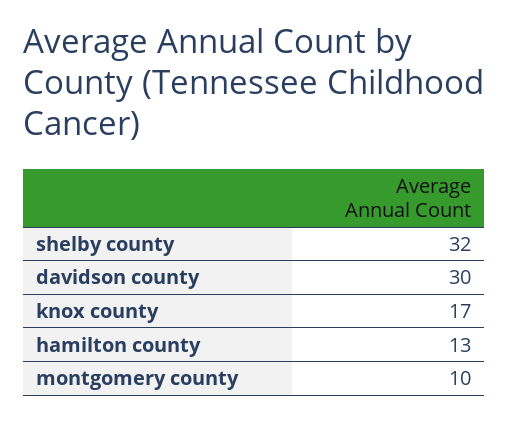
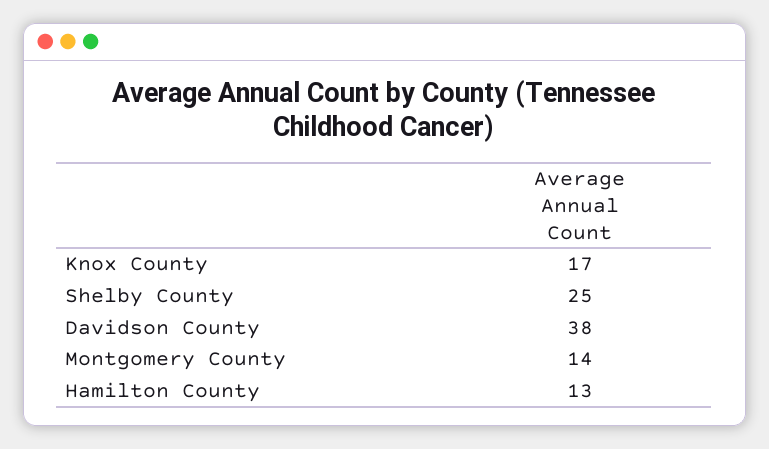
  {
-   "shelby county": 32,
+   "shelby county": 25,
-   "davidson county": 30,
+   "davidson county": 38,
    "knox county": 17,
    "hamilton county": 13,
-   "montgomery county": 10
+   "montgomery county": 14
  }

